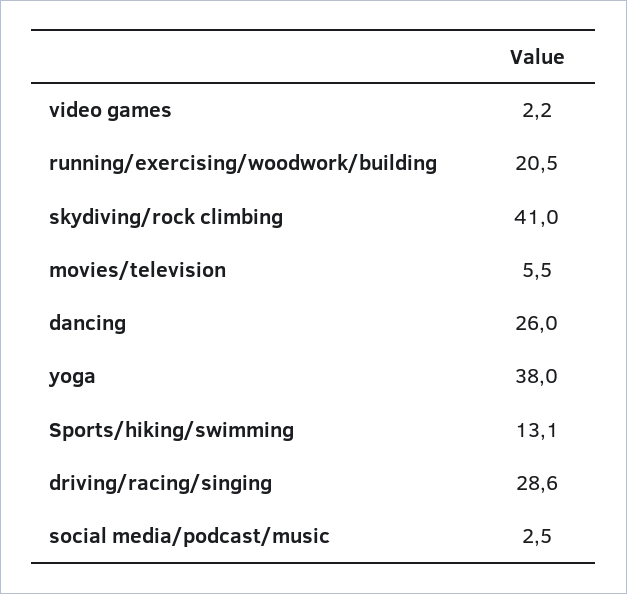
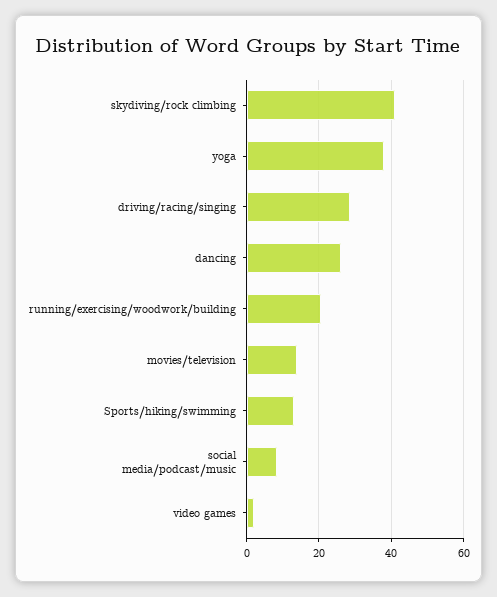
  {
    "video games": 2.2,
    "running/exercising/woodwork/building": 20.5,
    "skydiving/rock climbing": 41,
-   "movies/television": 5.5,
+   "movies/television": 14,
    "dancing": 26,
    "yoga": 38,
    "Sports/hiking/swimming": 13.1,
    "driving/racing/singing": 28.6,
-   "social media/podcast/music": 2.5
+   "social media/podcast/music": 8
  }

